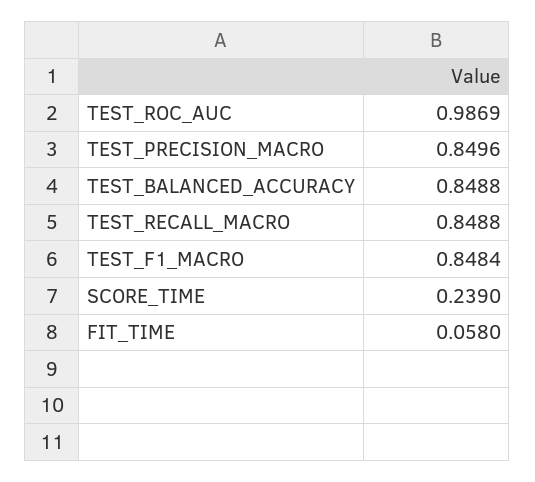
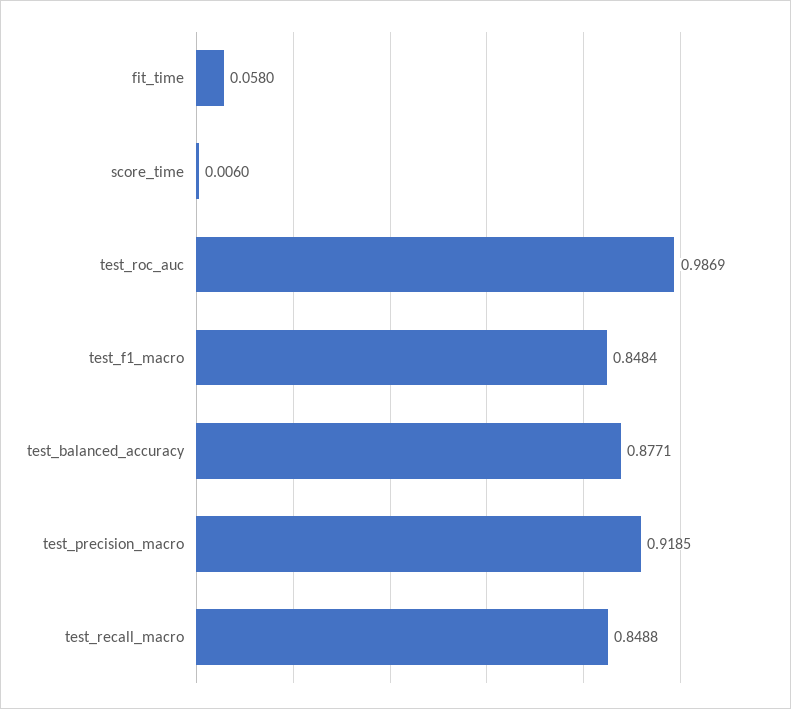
  {
    "TEST_ROC_AUC": 0.9869,
-   "TEST_PRECISION_MACRO": 0.8496,
+   "TEST_PRECISION_MACRO": 0.9185,
-   "TEST_BALANCED_ACCURACY": 0.8488,
+   "TEST_BALANCED_ACCURACY": 0.8771,
    "TEST_RECALL_MACRO": 0.8488,
    "TEST_F1_MACRO": 0.8484,
-   "SCORE_TIME": 0.239,
+   "SCORE_TIME": 0.006,
    "FIT_TIME": 0.058
  }

